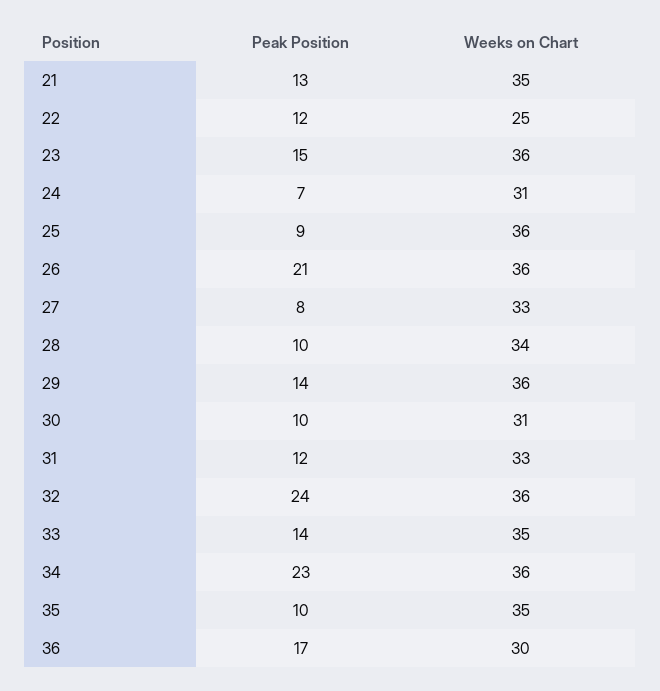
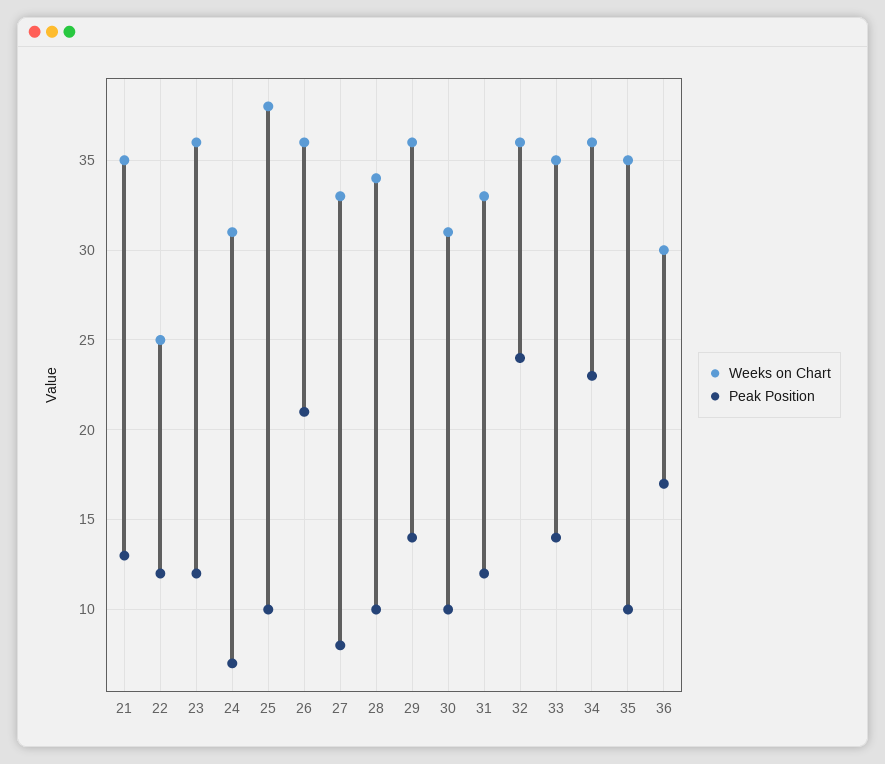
  {
    "Peak Position": {
      "21": 13,
      "22": 12,
-     "23": 15,
+     "23": 12,
      "24": 7,
-     "25": 9,
+     "25": 10,
      "26": 21,
      "27": 8,
      "28": 10,
      "29": 14,
      "30": 10,
      "31": 12,
      "32": 24,
      "33": 14,
      "34": 23,
      "35": 10,
      "36": 17
    },
    "Weeks on Chart": {
      "21": 35,
      "22": 25,
      "23": 36,
      "24": 31,
-     "25": 36,
+     "25": 38,
      "26": 36,
      "27": 33,
      "28": 34,
      "29": 36,
      "30": 31,
      "31": 33,
      "32": 36,
      "33": 35,
      "34": 36,
      "35": 35,
      "36": 30
    }
  }

